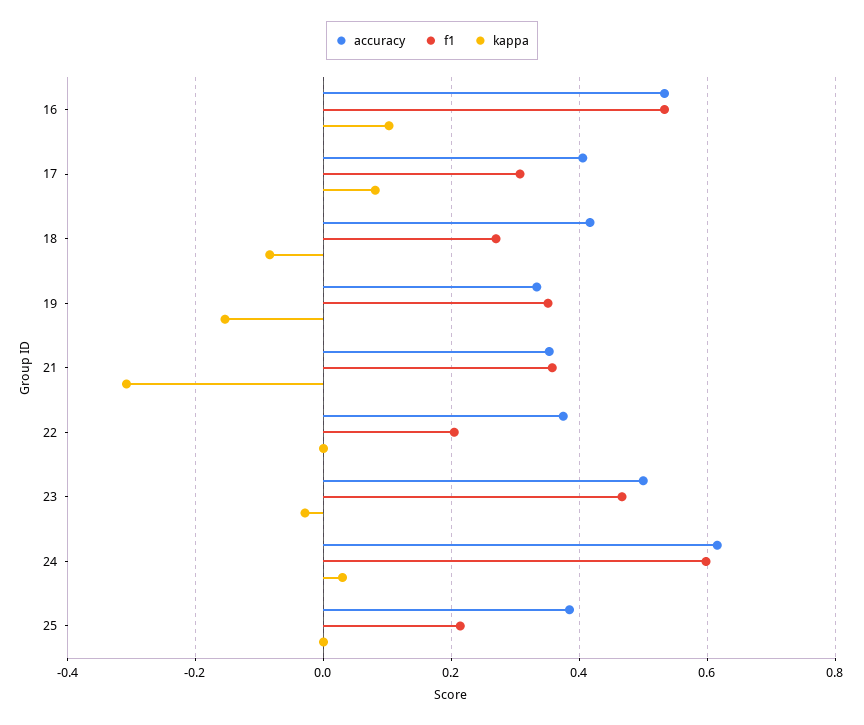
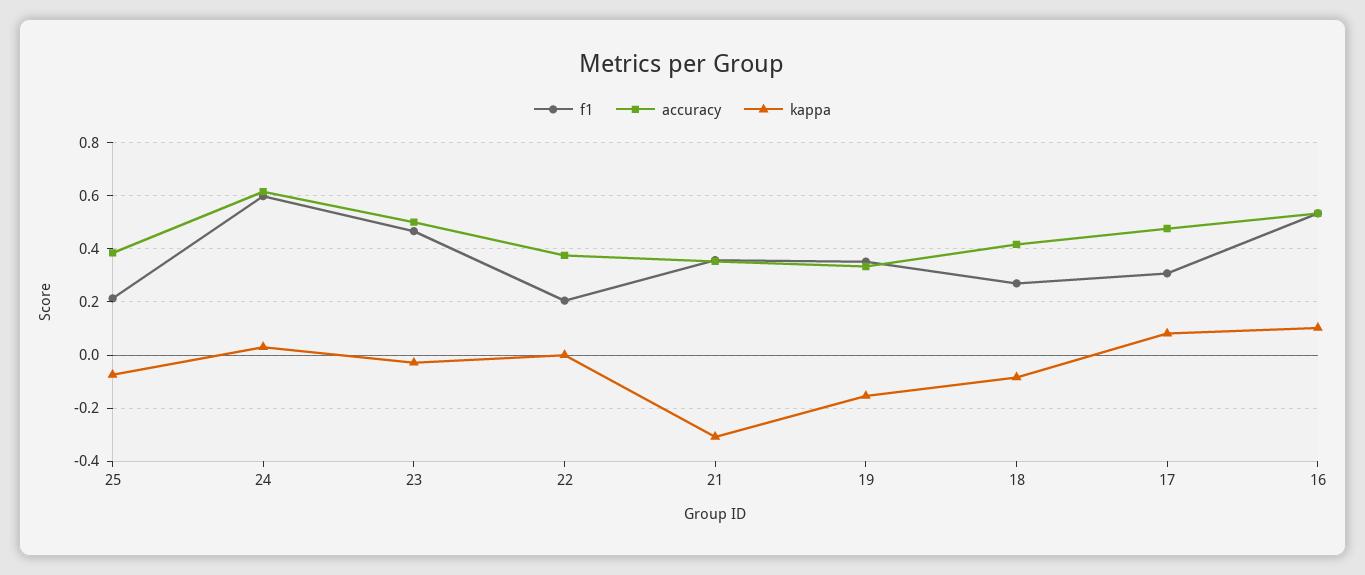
  {
    "accuracy": {
      "16": 0.54,
-     "17": 0.4,
+     "17": 0.475,
      "18": 0.42,
      "19": 0.34,
      "21": 0.36,
      "22": 0.38,
      "23": 0.5,
      "24": 0.62,
      "25": 0.38
    },
    "f1": {
      "16": 0.54,
      "17": 0.3,
      "18": 0.26,
      "19": 0.36,
      "21": 0.36,
      "22": 0.2,
      "23": 0.46,
      "24": 0.6,
      "25": 0.22
    },
    "kappa": {
      "16": 0.1,
      "17": 0.08,
      "18": -0.08,
      "19": -0.16,
      "21": -0.3,
      "22": 0,
      "23": -0.02,
      "24": 0.02,
-     "25": 0
+     "25": -0.075
    }
  }

